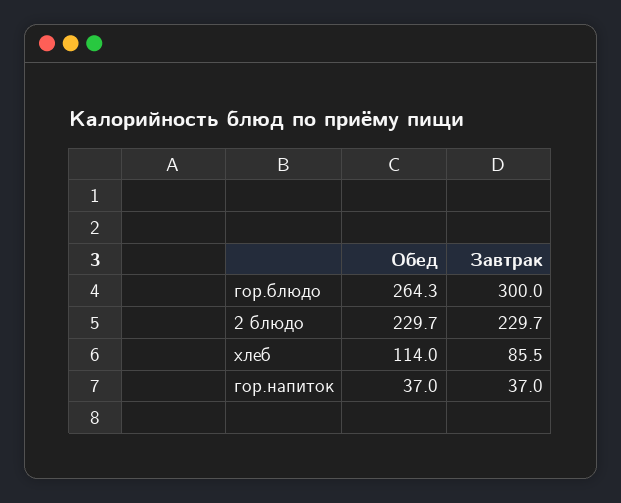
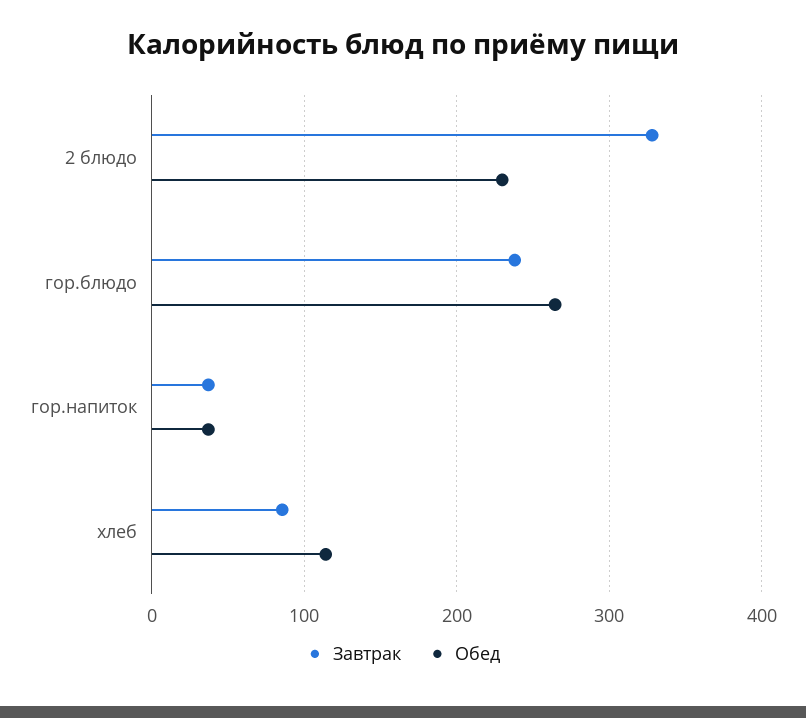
  {
    "Обед": {
      "гор.блюдо": 264.3,
      "2 блюдо": 229.7,
      "хлеб": 114,
      "гор.напиток": 37
    },
    "Завтрак": {
-     "гор.блюдо": 300,
+     "гор.блюдо": 240,
-     "2 блюдо": 229.7,
+     "2 блюдо": 330,
      "хлеб": 85.5,
      "гор.напиток": 37
    }
  }

